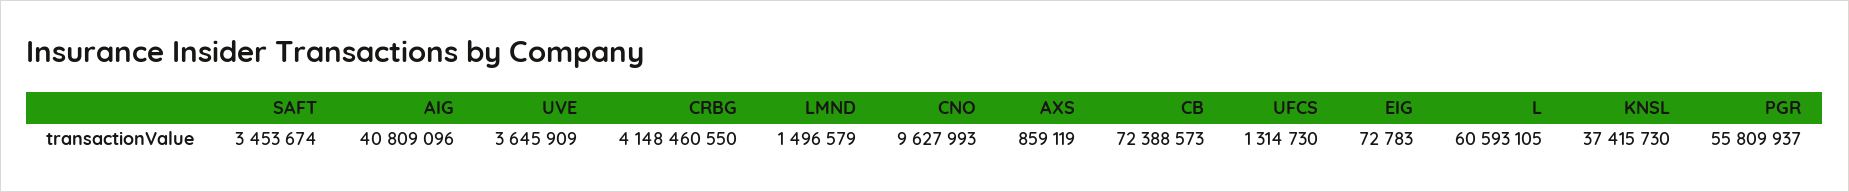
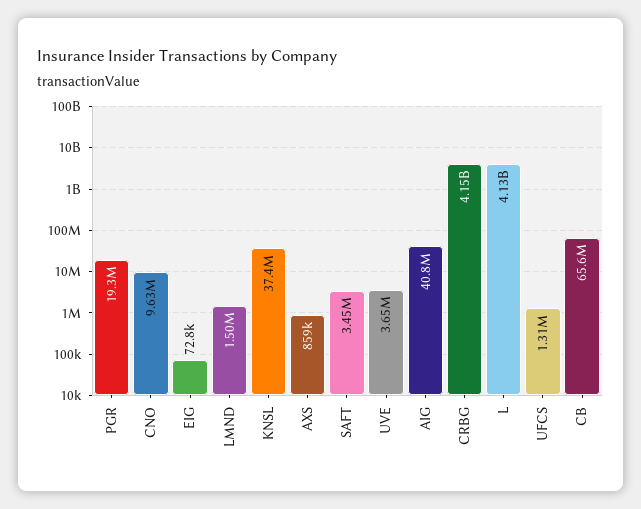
  {
    "SAFT": 3453674,
    "AIG": 40809096,
    "UVE": 3645909,
    "CRBG": 4148460550,
    "LMND": 1496579,
    "CNO": 9627993,
    "AXS": 859119,
-   "CB": 72388573,
+   "CB": 65600000,
    "UFCS": 1314730,
    "EIG": 72783,
-   "L": 60593105,
+   "L": 4130000000,
    "KNSL": 37415730,
-   "PGR": 55809937
+   "PGR": 19300000
  }

